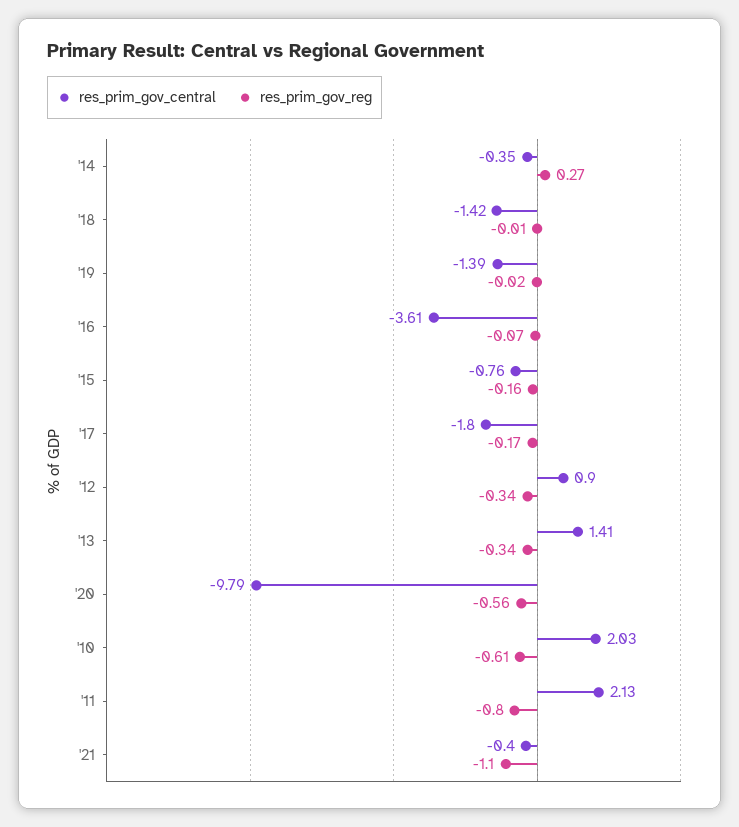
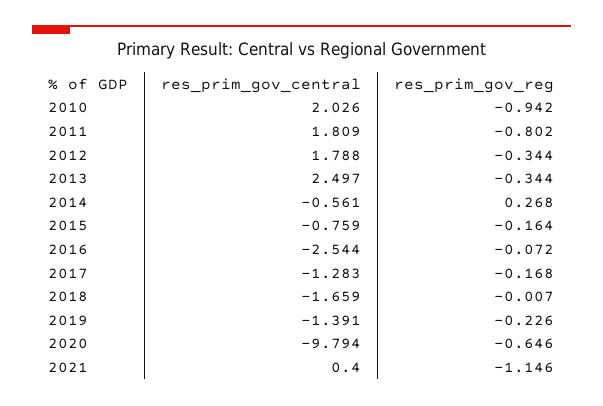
  {
    "res_prim_gov_central": {
-     "'14": -0.35,
+     "'14": -0.561,
-     "'18": -1.42,
+     "'18": -1.659,
      "'19": -1.391,
-     "'16": -3.61,
+     "'16": -2.544,
      "'15": -0.759,
-     "'17": -1.8,
+     "'17": -1.283,
-     "'12": 0.9,
+     "'12": 1.788,
-     "'13": 1.41,
+     "'13": 2.497,
      "'20": -9.794,
      "'10": 2.026,
-     "'11": 2.13,
+     "'11": 1.809,
-     "'21": -0.4
+     "'21": 0.4
    },
    "res_prim_gov_reg": {
      "'14": 0.268,
      "'18": -0.007,
-     "'19": -0.02,
+     "'19": -0.226,
      "'16": -0.072,
      "'15": -0.164,
      "'17": -0.168,
      "'12": -0.344,
      "'13": -0.344,
-     "'20": -0.56,
+     "'20": -0.646,
-     "'10": -0.61,
+     "'10": -0.942,
      "'11": -0.802,
-     "'21": -1.1
+     "'21": -1.146
    }
  }

